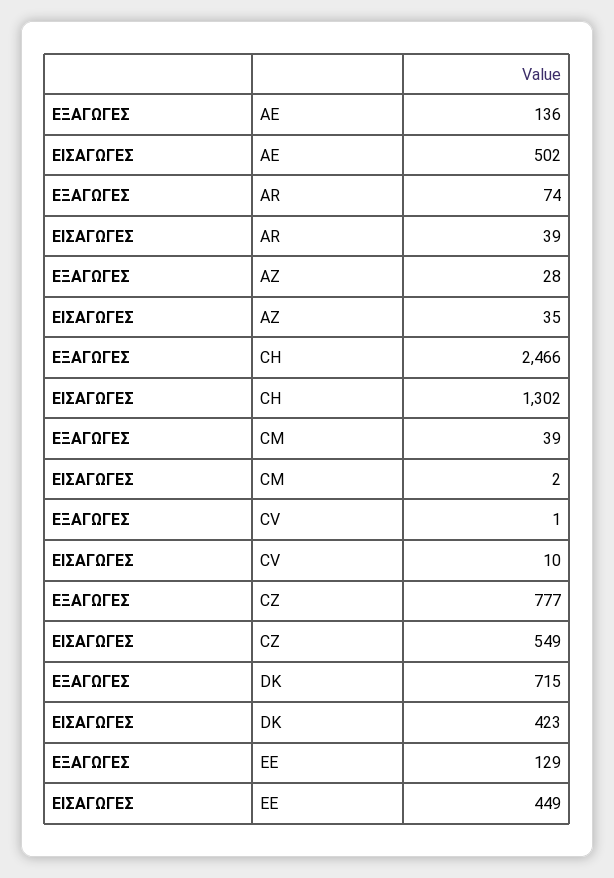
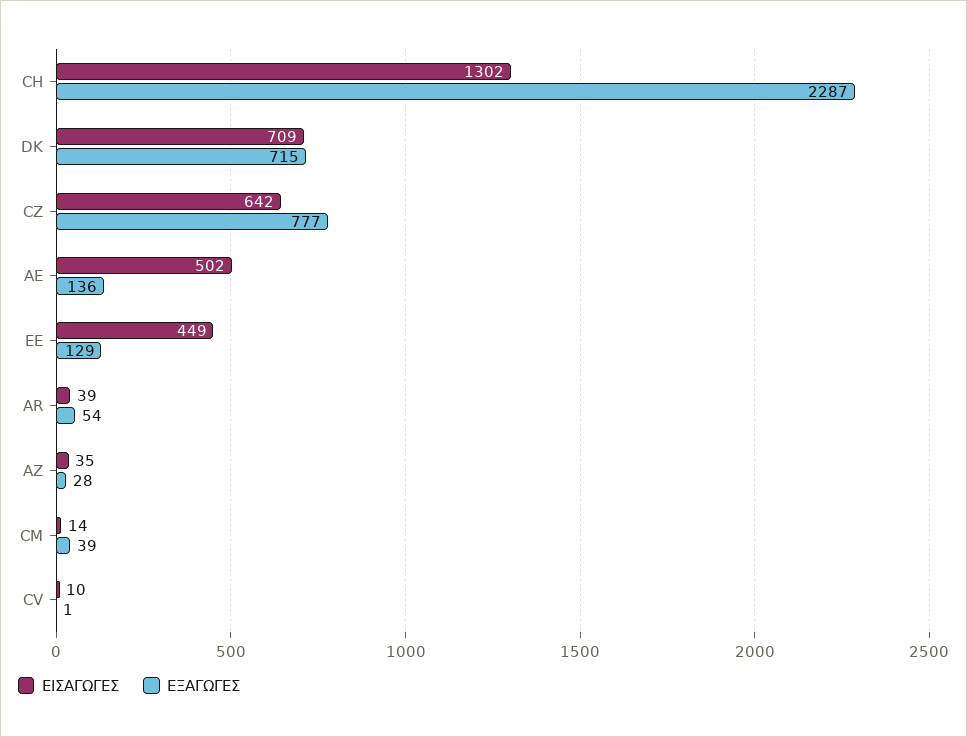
  {
    "ΕΞΑΓΩΓΕΣ": {
      "AE": 136,
-     "AR": 74,
+     "AR": 54,
      "AZ": 28,
-     "CH": 2466,
+     "CH": 2287,
      "CM": 39,
      "CV": 1,
      "CZ": 777,
      "DK": 715,
      "EE": 129
    },
    "ΕΙΣΑΓΩΓΕΣ": {
      "AE": 502,
      "AR": 39,
      "AZ": 35,
      "CH": 1302,
-     "CM": 2,
+     "CM": 14,
      "CV": 10,
-     "CZ": 549,
+     "CZ": 642,
-     "DK": 423,
+     "DK": 709,
      "EE": 449
    }
  }

